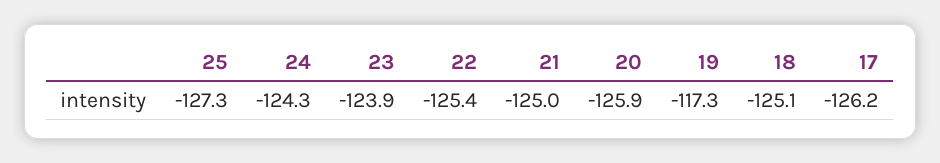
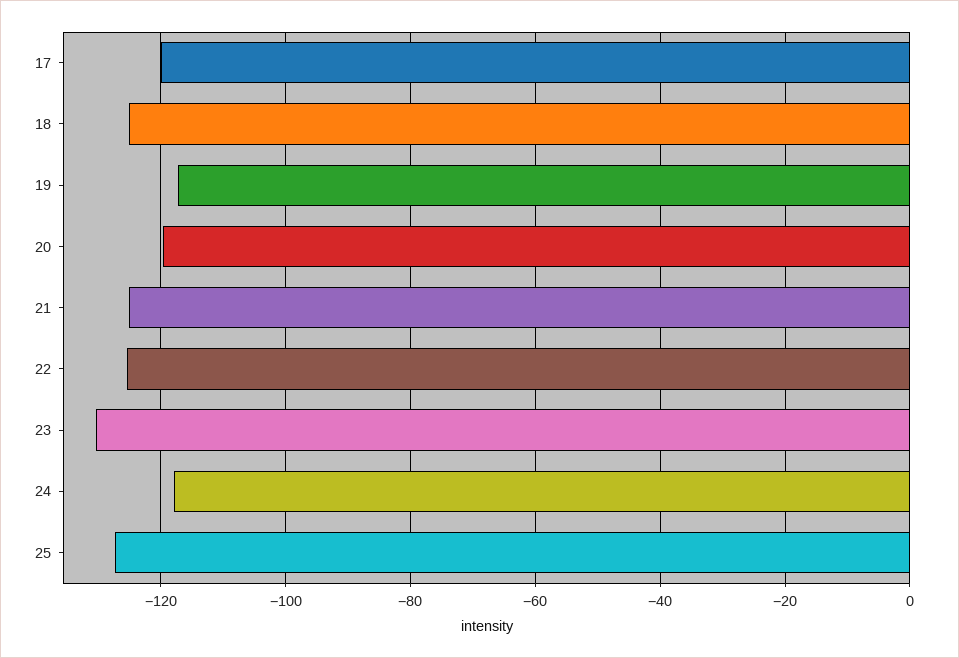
  {
    "25": -127.3,
-   "24": -124.3,
+   "24": -118,
-   "23": -123.9,
+   "23": -130,
    "22": -125.4,
    "21": -125,
-   "20": -125.9,
+   "20": -120,
    "19": -117.3,
    "18": -125.1,
-   "17": -126.2
+   "17": -120
  }

